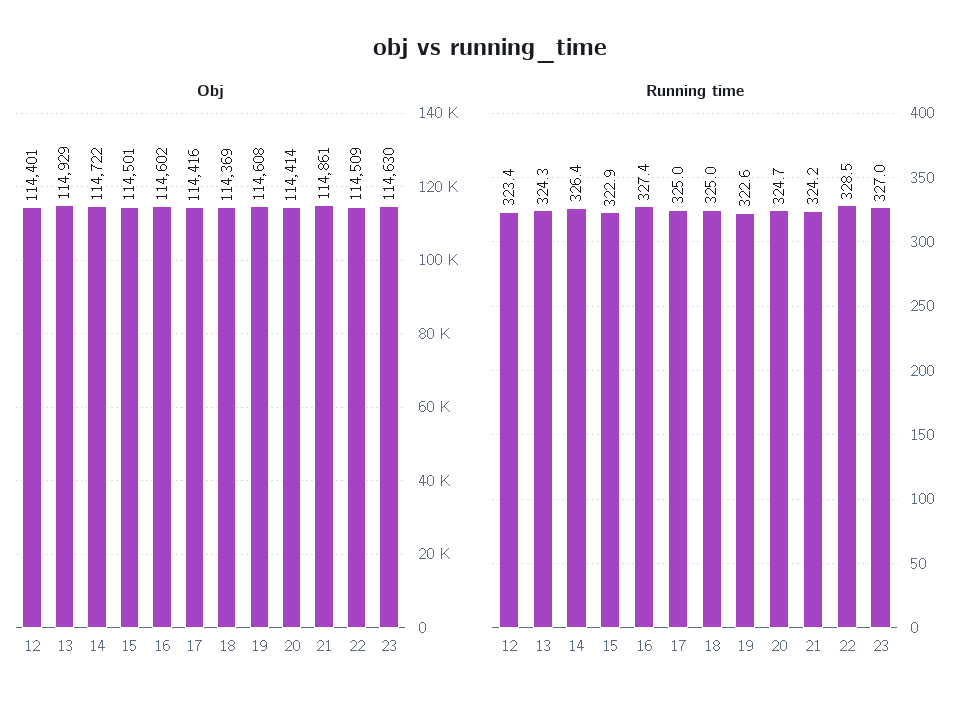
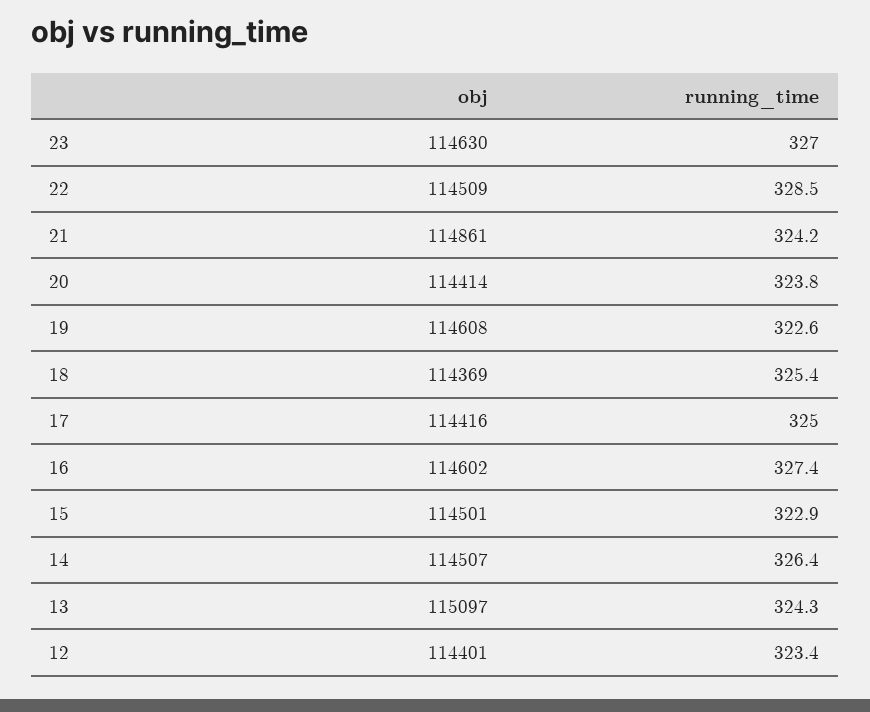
  {
    "Obj": {
      "12": 114401,
-     "13": 114929,
+     "13": 115097,
-     "14": 114722,
+     "14": 114507,
      "15": 114501,
      "16": 114602,
      "17": 114416,
      "18": 114369,
      "19": 114608,
      "20": 114414,
      "21": 114861,
      "22": 114509,
      "23": 114630
    },
    "Running time": {
      "12": 323.4,
      "13": 324.3,
      "14": 326.4,
      "15": 322.9,
      "16": 327.4,
      "17": 325,
-     "18": 325,
+     "18": 325.4,
      "19": 322.6,
-     "20": 324.7,
+     "20": 323.8,
      "21": 324.2,
      "22": 328.5,
      "23": 327
    }
  }

